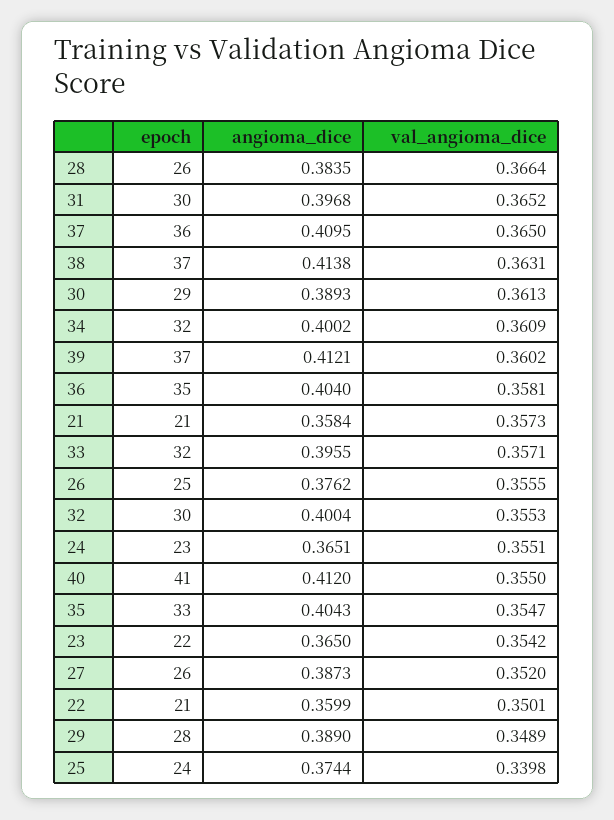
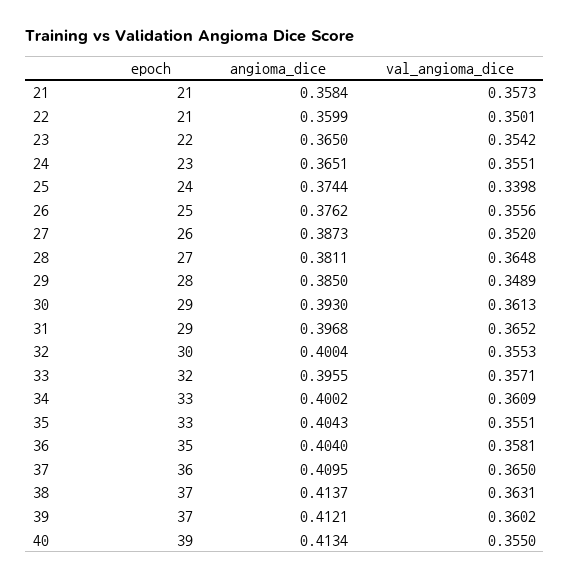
  {
    "epoch": {
-     "28": 26,
+     "28": 27,
-     "31": 30,
+     "31": 29,
      "37": 36,
      "38": 37,
      "30": 29,
-     "34": 32,
+     "34": 33,
      "39": 37,
      "36": 35,
      "21": 21,
      "33": 32,
      "26": 25,
      "32": 30,
      "24": 23,
-     "40": 41,
+     "40": 39,
      "35": 33,
      "23": 22,
      "27": 26,
      "22": 21,
      "29": 28,
      "25": 24
    },
    "angioma_dice": {
-     "28": 0.3835,
+     "28": 0.3811,
      "31": 0.3968,
      "37": 0.4095,
-     "38": 0.4138,
+     "38": 0.4137,
-     "30": 0.3893,
+     "30": 0.393,
      "34": 0.4002,
      "39": 0.4121,
      "36": 0.404,
      "21": 0.3584,
      "33": 0.3955,
      "26": 0.3762,
      "32": 0.4004,
      "24": 0.3651,
-     "40": 0.412,
+     "40": 0.4134,
      "35": 0.4043,
      "23": 0.365,
      "27": 0.3873,
      "22": 0.3599,
-     "29": 0.389,
+     "29": 0.385,
      "25": 0.3744
    },
    "val_angioma_dice": {
-     "28": 0.3664,
+     "28": 0.3648,
      "31": 0.3652,
      "37": 0.365,
      "38": 0.3631,
      "30": 0.3613,
      "34": 0.3609,
      "39": 0.3602,
      "36": 0.3581,
      "21": 0.3573,
      "33": 0.3571,
-     "26": 0.3555,
+     "26": 0.3556,
      "32": 0.3553,
      "24": 0.3551,
      "40": 0.355,
-     "35": 0.3547,
+     "35": 0.3551,
      "23": 0.3542,
      "27": 0.352,
      "22": 0.3501,
      "29": 0.3489,
      "25": 0.3398
    }
  }

